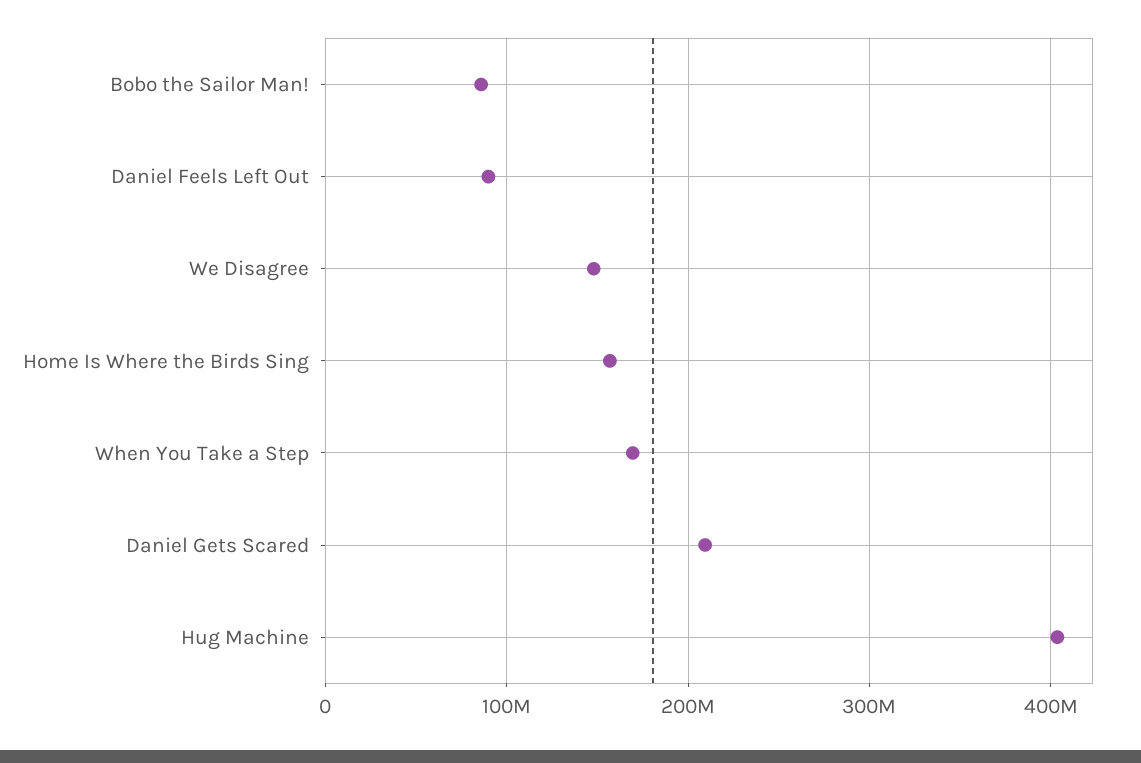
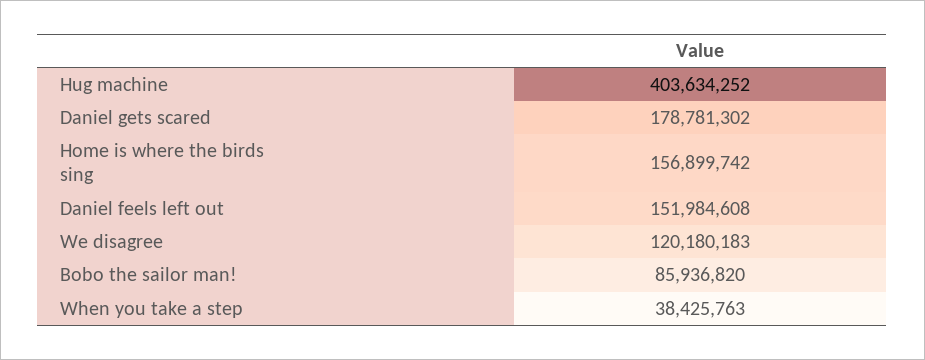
  {
    "Bobo the Sailor Man!": 85936820,
-   "Daniel Feels Left Out": 90000000,
+   "Daniel Feels Left Out": 151984608,
-   "We Disagree": 150000000,
+   "We Disagree": 120180183,
    "Home Is Where the Birds Sing": 156899742,
-   "When You Take a Step": 170000000,
+   "When You Take a Step": 38425763,
-   "Daniel Gets Scared": 210000000,
+   "Daniel Gets Scared": 178781302,
    "Hug Machine": 403634252
  }

